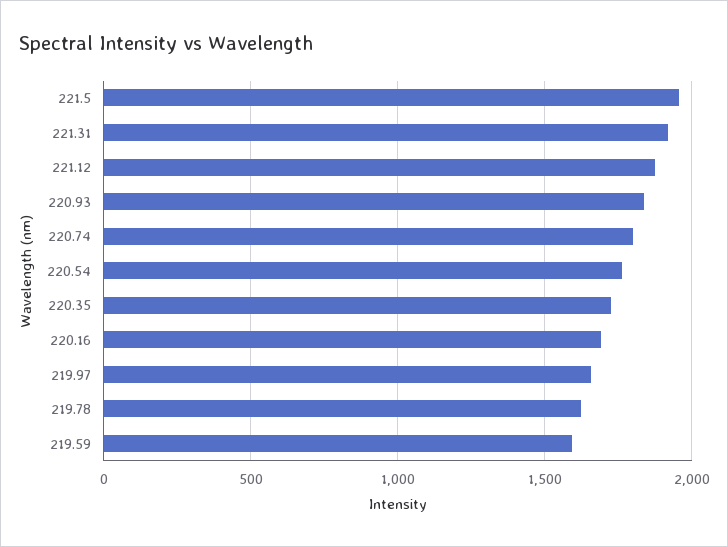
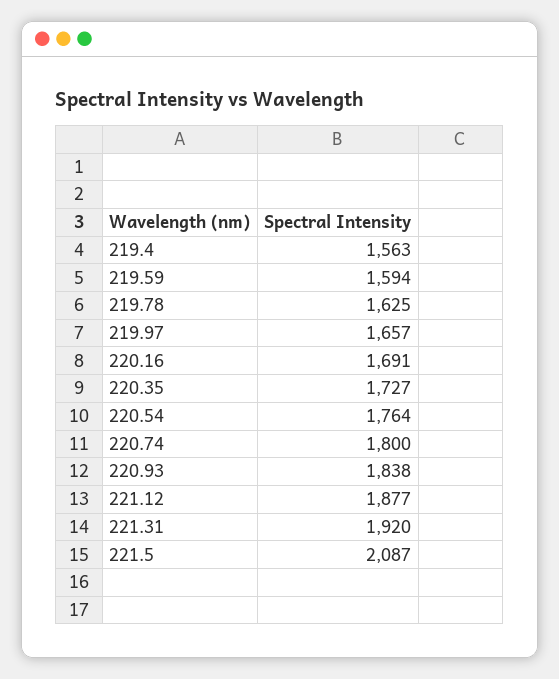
  {
-   "221.5": 1950,
+   "221.5": 2087,
    "221.31": 1920,
    "221.12": 1877,
    "220.93": 1838,
    "220.74": 1800,
    "220.54": 1764,
    "220.35": 1727,
    "220.16": 1691,
    "219.97": 1657,
    "219.78": 1625,
-   "219.59": 1594
+   "219.59": 1594,
+   "219.4": 1563
  }

